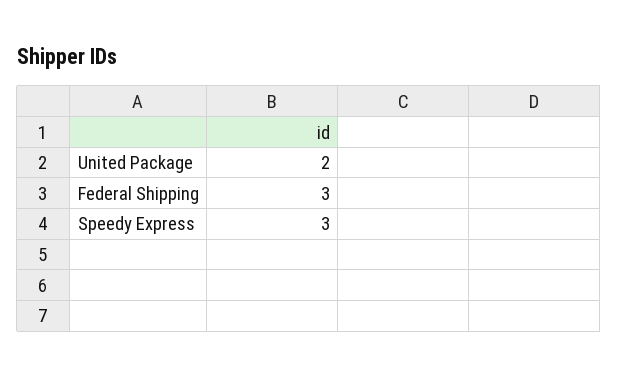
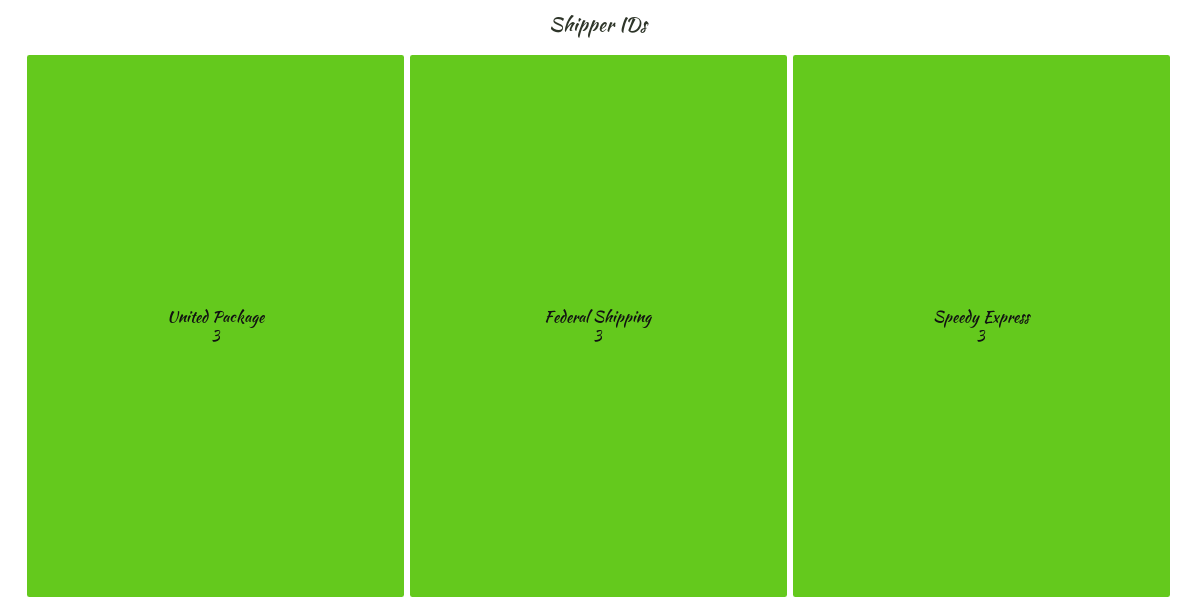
  {
-   "United Package": 2,
+   "United Package": 3,
    "Federal Shipping": 3,
    "Speedy Express": 3
  }

